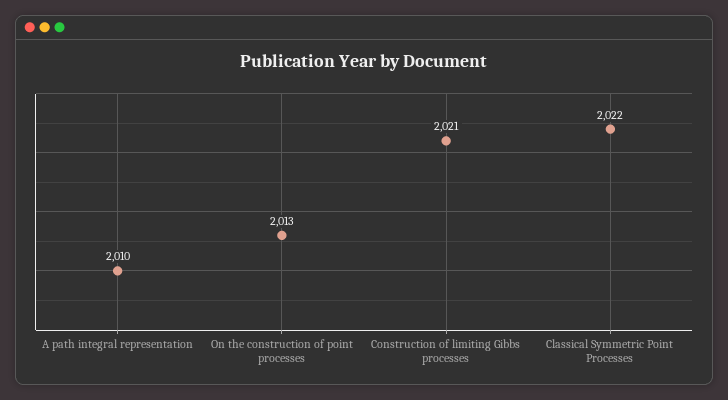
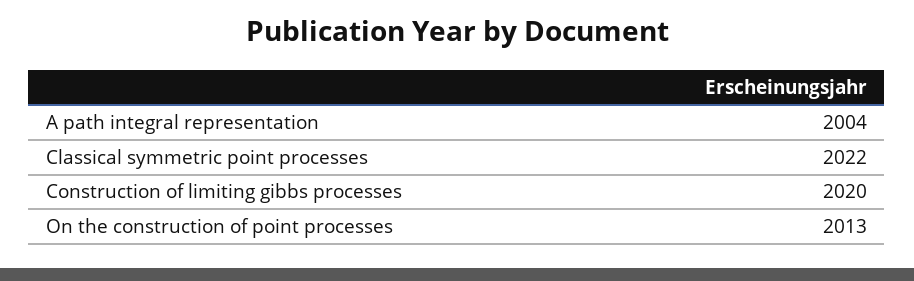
  {
-   "A path integral representation": 2010,
+   "A path integral representation": 2004,
    "On the construction of point processes": 2013,
-   "Construction of limiting Gibbs processes": 2021,
+   "Construction of limiting Gibbs processes": 2020,
    "Classical Symmetric Point Processes": 2022
  }

